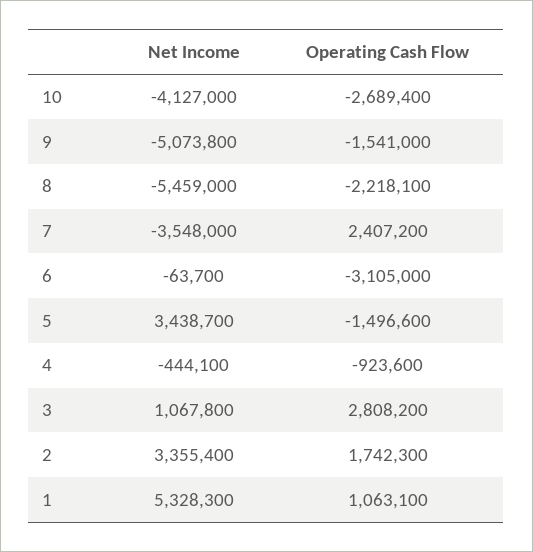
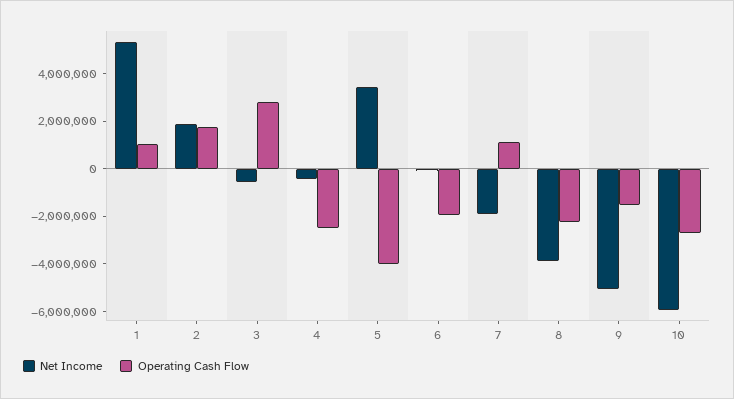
  {
    "Net Income": {
-     "10": -4127000,
+     "10": -6000000,
      "9": -5073800,
-     "8": -5459000,
+     "8": -4000000,
-     "7": -3548000,
+     "7": -2000000,
      "6": -63700,
      "5": 3438700,
      "4": -444100,
-     "3": 1067800,
+     "3": -500000,
-     "2": 3355400,
+     "2": 2000000,
      "1": 5328300
    },
    "Operating Cash Flow": {
      "10": -2689400,
      "9": -1541000,
      "8": -2218100,
-     "7": 2407200,
+     "7": 1000000,
-     "6": -3105000,
+     "6": -2000000,
-     "5": -1496600,
+     "5": -4000000,
-     "4": -923600,
+     "4": -2500000,
      "3": 2808200,
      "2": 1742300,
      "1": 1063100
    }
  }

